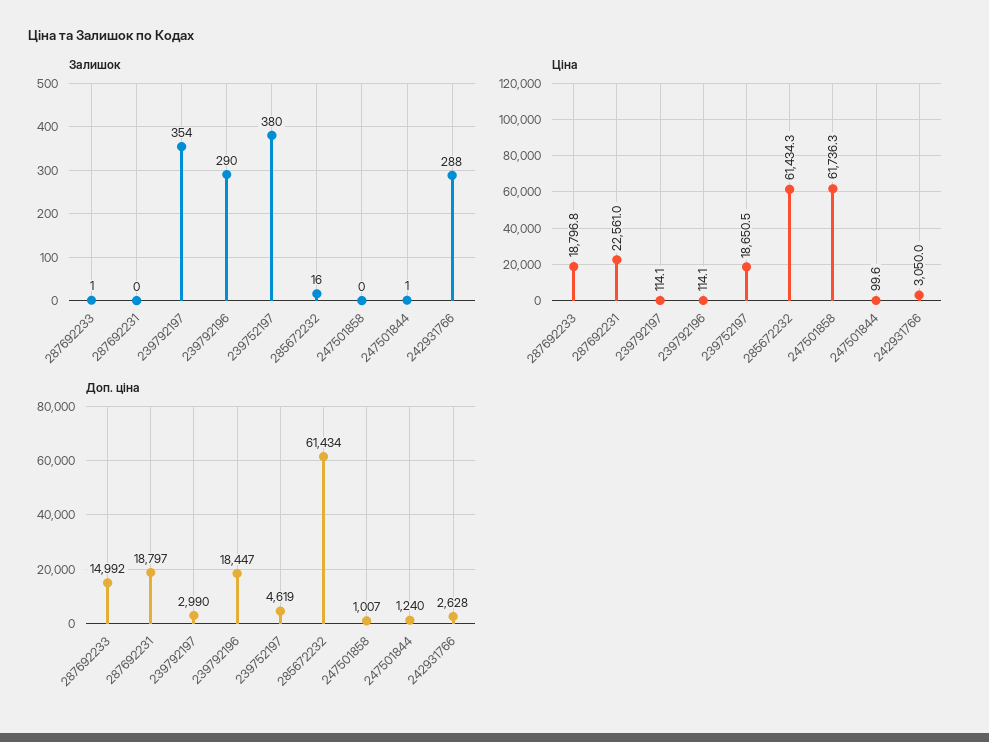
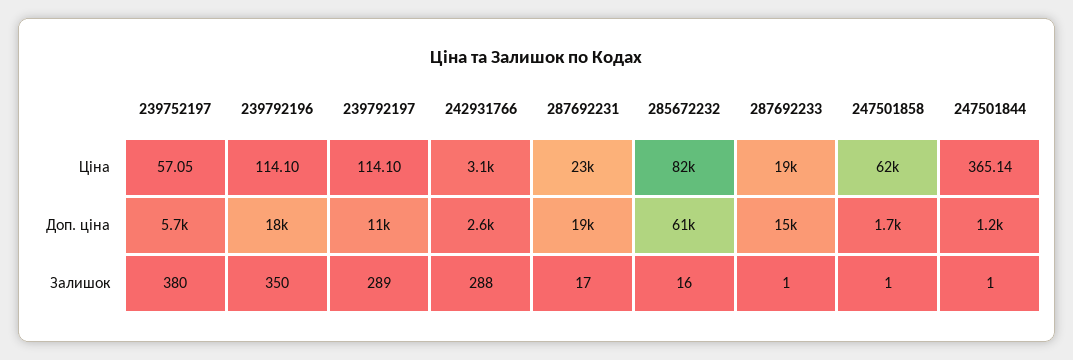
  {
    "Залишок": {
      "287692233": 1,
-     "287692231": 0,
+     "287692231": 17,
-     "239792197": 354,
+     "239792197": 289,
-     "239792196": 290,
+     "239792196": 350,
      "239752197": 380,
      "285672232": 16,
-     "247501858": 0,
+     "247501858": 1,
      "247501844": 1,
      "242931766": 288
    },
    "Ціна": {
      "287692233": 18796.8,
      "287692231": 22561,
      "239792197": 114.1,
      "239792196": 114.1,
-     "239752197": 18650.5,
+     "239752197": 57.05,
-     "285672232": 61434.3,
+     "285672232": 82000,
      "247501858": 61736.3,
-     "247501844": 99.6,
+     "247501844": 365.14,
      "242931766": 3050
    },
    "Доп. ціна": {
      "287692233": 14992,
      "287692231": 18797,
-     "239792197": 2990,
+     "239792197": 11000,
      "239792196": 18447,
-     "239752197": 4619,
+     "239752197": 5700,
      "285672232": 61434,
-     "247501858": 1007,
+     "247501858": 1700,
      "247501844": 1240,
      "242931766": 2628
    }
  }

